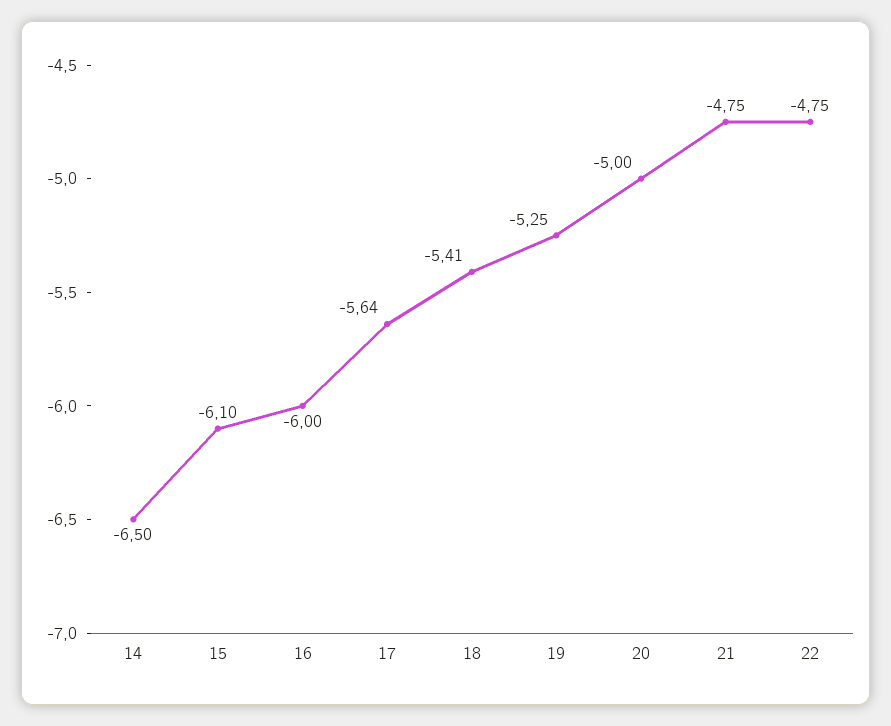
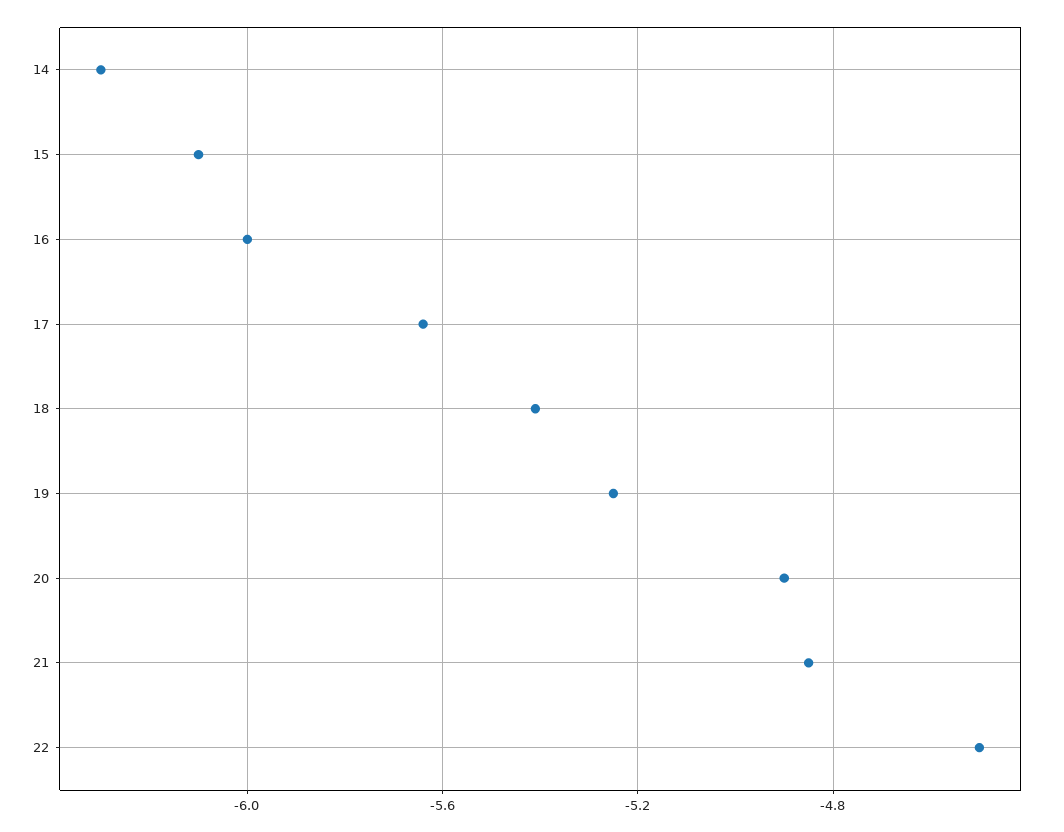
  {
-   "14": -6.5,
+   "14": -6.3,
    "15": -6.1,
    "16": -6,
    "17": -5.64,
    "18": -5.41,
    "19": -5.25,
-   "20": -5,
+   "20": -4.9,
-   "21": -4.75,
+   "21": -4.85,
-   "22": -4.75
+   "22": -4.5
  }

